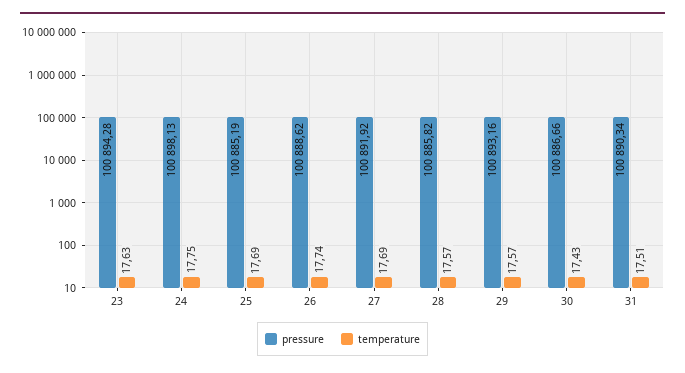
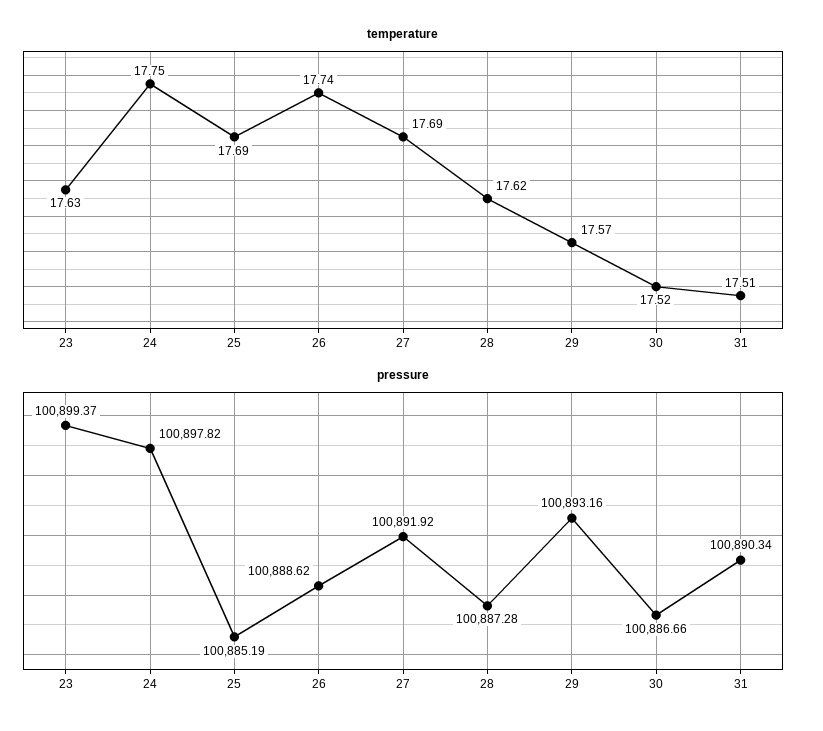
  {
    "pressure": {
-     "23": 100894.28,
+     "23": 100899.37,
-     "24": 100898.13,
+     "24": 100897.82,
      "25": 100885.19,
      "26": 100888.62,
      "27": 100891.92,
-     "28": 100885.82,
+     "28": 100887.28,
      "29": 100893.16,
      "30": 100886.66,
      "31": 100890.34
    },
    "temperature": {
      "23": 17.63,
      "24": 17.75,
      "25": 17.69,
      "26": 17.74,
      "27": 17.69,
-     "28": 17.57,
+     "28": 17.62,
      "29": 17.57,
-     "30": 17.43,
+     "30": 17.52,
      "31": 17.51
    }
  }

